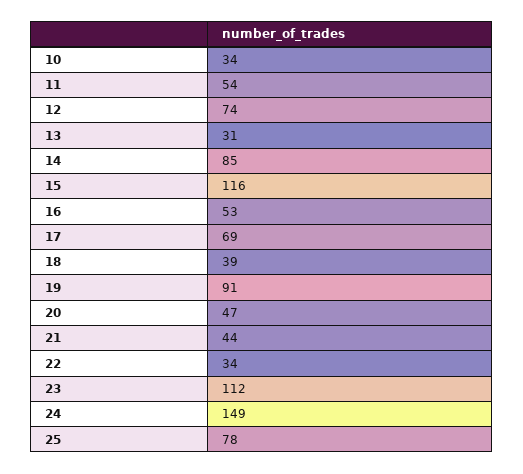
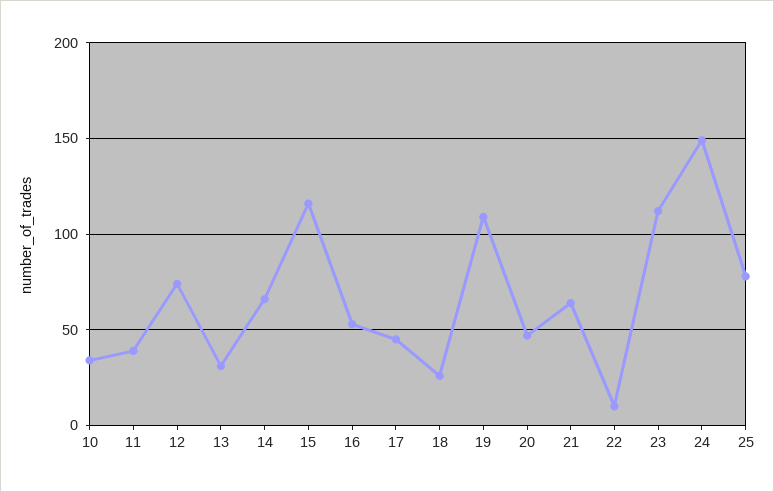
  {
    "10": 34,
-   "11": 54,
+   "11": 40,
    "12": 74,
    "13": 31,
-   "14": 85,
+   "14": 65,
    "15": 116,
    "16": 53,
-   "17": 69,
+   "17": 45,
-   "18": 39,
+   "18": 25,
-   "19": 91,
+   "19": 110,
    "20": 47,
-   "21": 44,
+   "21": 65,
-   "22": 34,
+   "22": 10,
    "23": 112,
    "24": 149,
    "25": 78
  }

